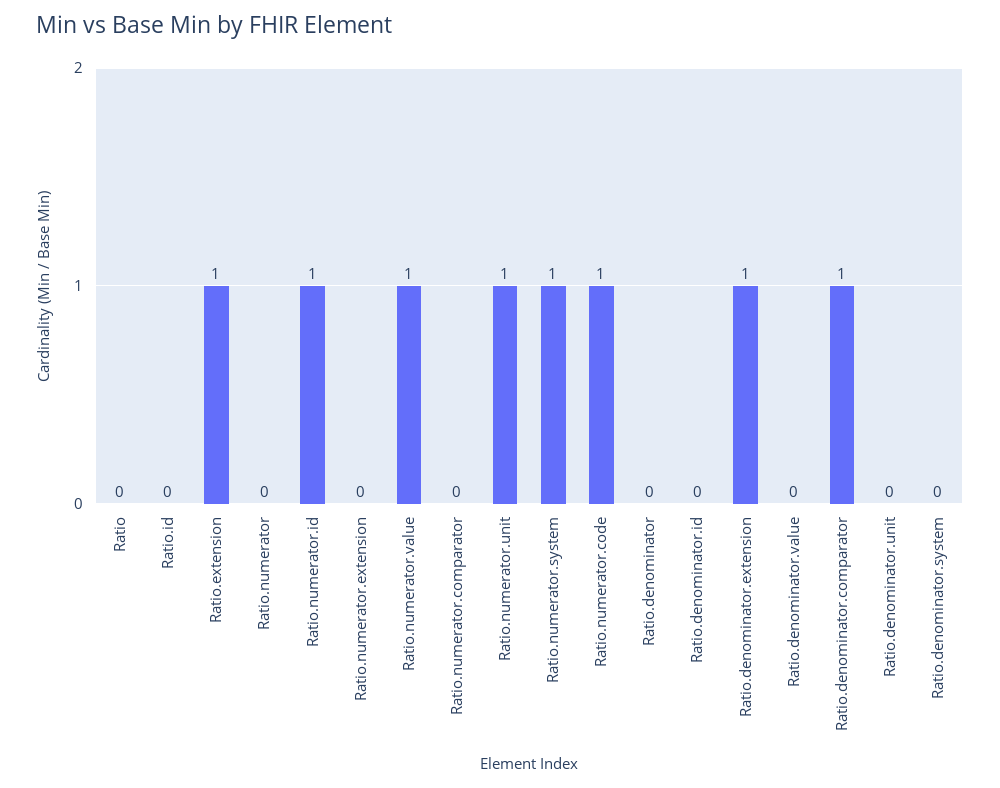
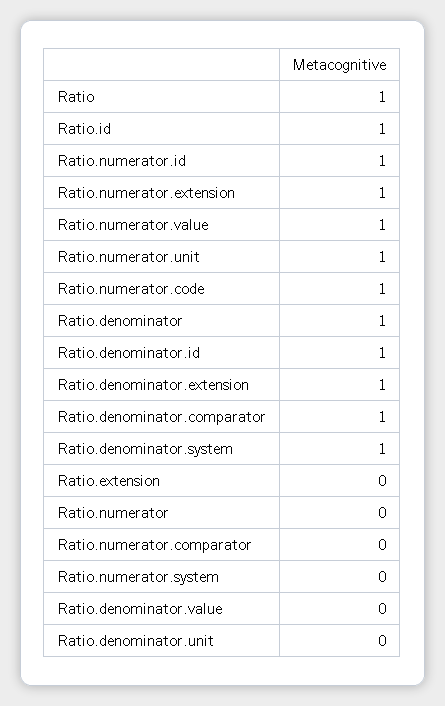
  {
-   "Ratio": 0,
+   "Ratio": 1,
-   "Ratio.id": 0,
+   "Ratio.id": 1,
-   "Ratio.extension": 1,
+   "Ratio.extension": 0,
    "Ratio.numerator": 0,
    "Ratio.numerator.id": 1,
-   "Ratio.numerator.extension": 0,
+   "Ratio.numerator.extension": 1,
    "Ratio.numerator.value": 1,
    "Ratio.numerator.comparator": 0,
    "Ratio.numerator.unit": 1,
-   "Ratio.numerator.system": 1,
+   "Ratio.numerator.system": 0,
    "Ratio.numerator.code": 1,
-   "Ratio.denominator": 0,
+   "Ratio.denominator": 1,
-   "Ratio.denominator.id": 0,
+   "Ratio.denominator.id": 1,
    "Ratio.denominator.extension": 1,
    "Ratio.denominator.value": 0,
    "Ratio.denominator.comparator": 1,
    "Ratio.denominator.unit": 0,
-   "Ratio.denominator.system": 0
+   "Ratio.denominator.system": 1
  }

